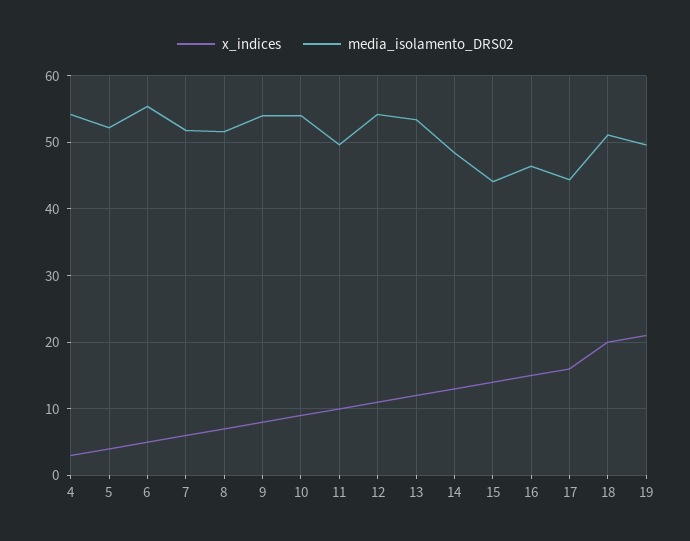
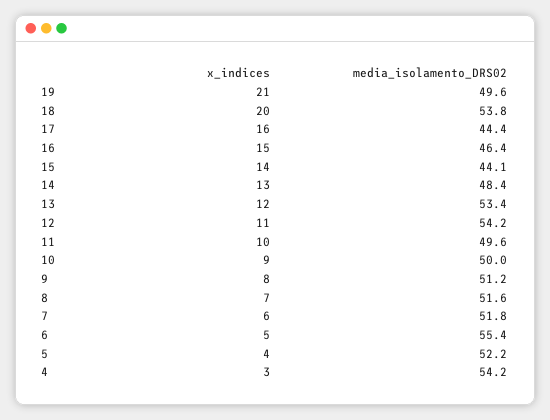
  {
    "x_indices": {
      "4": 3,
      "5": 4,
      "6": 5,
      "7": 6,
      "8": 7,
      "9": 8,
      "10": 9,
      "11": 10,
      "12": 11,
      "13": 12,
      "14": 13,
      "15": 14,
      "16": 15,
      "17": 16,
      "18": 20,
      "19": 21
    },
    "media_isolamento_DRS02": {
      "4": 54.2,
      "5": 52.2,
      "6": 55.4,
      "7": 51.8,
      "8": 51.6,
-     "9": 54,
+     "9": 51.2,
-     "10": 54,
+     "10": 50,
      "11": 49.6,
      "12": 54.2,
      "13": 53.4,
      "14": 48.4,
      "15": 44.1,
      "16": 46.4,
      "17": 44.4,
-     "18": 51,
+     "18": 53.8,
      "19": 49.6
    }
  }

